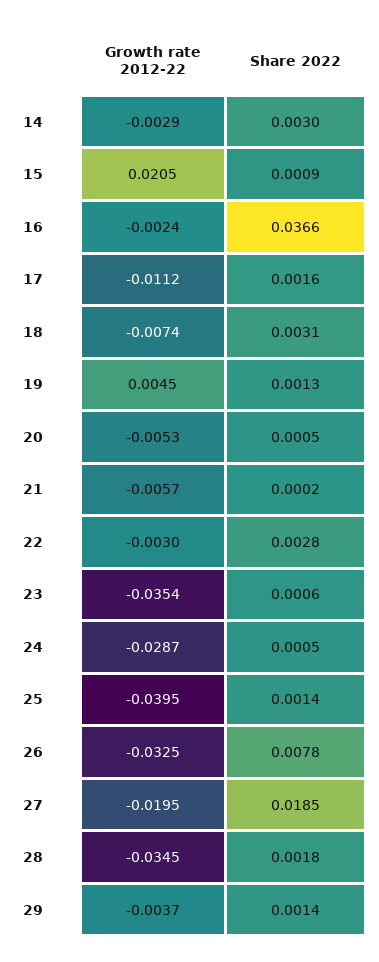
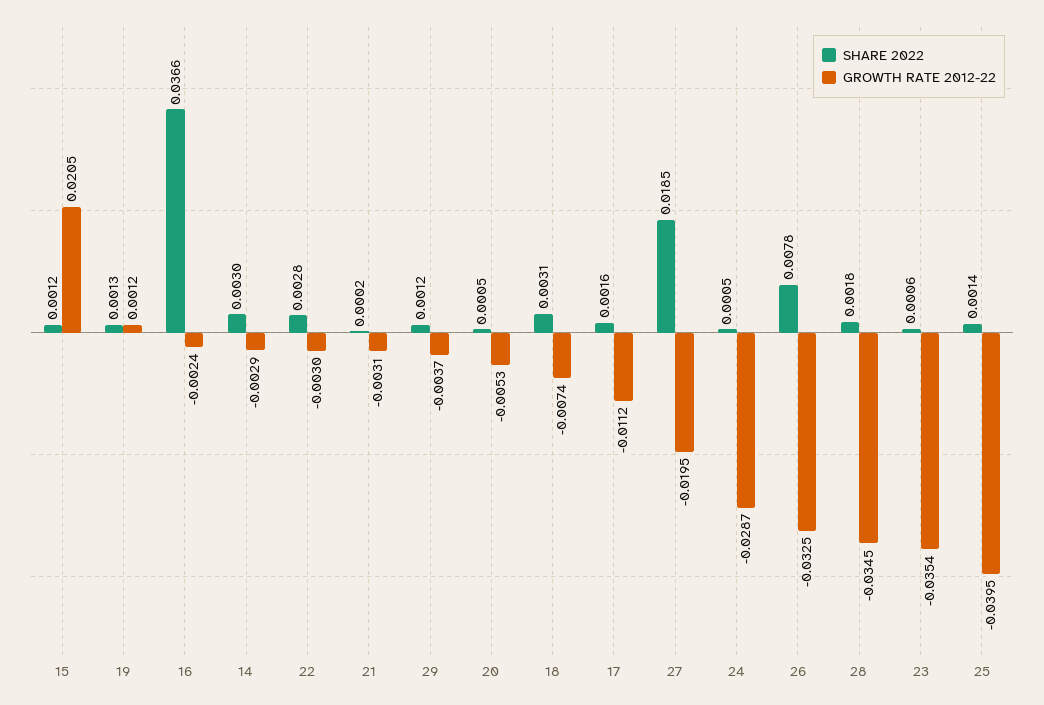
  {
    "Growth rate 2012-22": {
      "14": -0.0029,
      "15": 0.0205,
      "16": -0.0024,
      "17": -0.0112,
      "18": -0.0074,
-     "19": 0.0045,
+     "19": 0.0012,
      "20": -0.0053,
-     "21": -0.0057,
+     "21": -0.0031,
      "22": -0.003,
      "23": -0.0354,
      "24": -0.0287,
      "25": -0.0395,
      "26": -0.0325,
      "27": -0.0195,
      "28": -0.0345,
      "29": -0.0037
    },
    "Share 2022": {
      "14": 0.003,
-     "15": 0.0009,
+     "15": 0.0012,
      "16": 0.0366,
      "17": 0.0016,
      "18": 0.0031,
      "19": 0.0013,
      "20": 0.0005,
      "21": 0.0002,
      "22": 0.0028,
      "23": 0.0006,
      "24": 0.0005,
      "25": 0.0014,
      "26": 0.0078,
      "27": 0.0185,
      "28": 0.0018,
-     "29": 0.0014
+     "29": 0.0012
    }
  }

